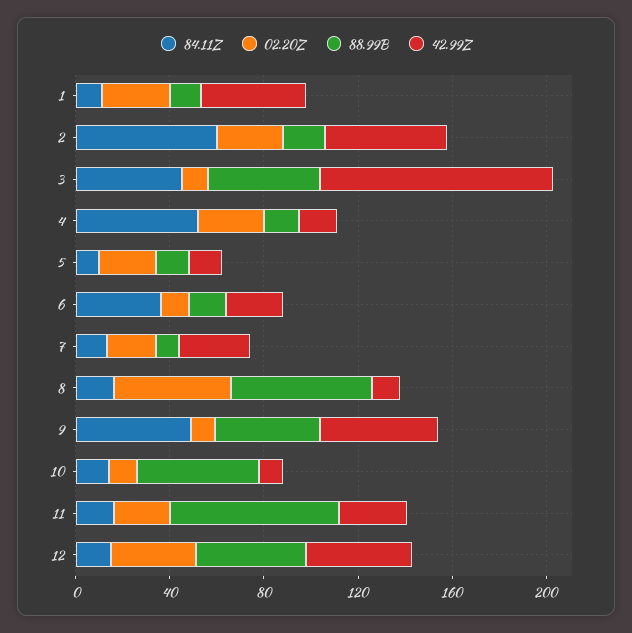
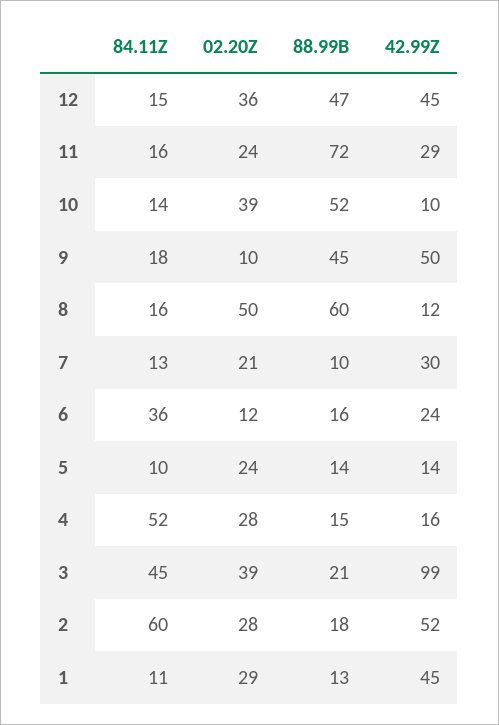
  {
    "84.11Z": {
      "1": 11,
      "2": 60,
      "3": 45,
      "4": 52,
      "5": 10,
      "6": 36,
      "7": 13,
      "8": 16,
-     "9": 50,
+     "9": 18,
      "10": 14,
      "11": 16,
      "12": 15
    },
    "02.20Z": {
      "1": 29,
      "2": 28,
-     "3": 10,
+     "3": 39,
      "4": 28,
      "5": 24,
      "6": 12,
      "7": 21,
      "8": 50,
      "9": 10,
-     "10": 10,
+     "10": 39,
      "11": 24,
      "12": 36
    },
    "88.99B": {
      "1": 13,
      "2": 18,
-     "3": 50,
+     "3": 21,
      "4": 15,
      "5": 14,
      "6": 16,
      "7": 10,
      "8": 60,
      "9": 45,
      "10": 52,
      "11": 72,
      "12": 47
    },
    "42.99Z": {
      "1": 45,
      "2": 52,
      "3": 99,
      "4": 16,
      "5": 14,
      "6": 24,
      "7": 30,
      "8": 12,
      "9": 50,
      "10": 10,
      "11": 29,
      "12": 45
    }
  }

